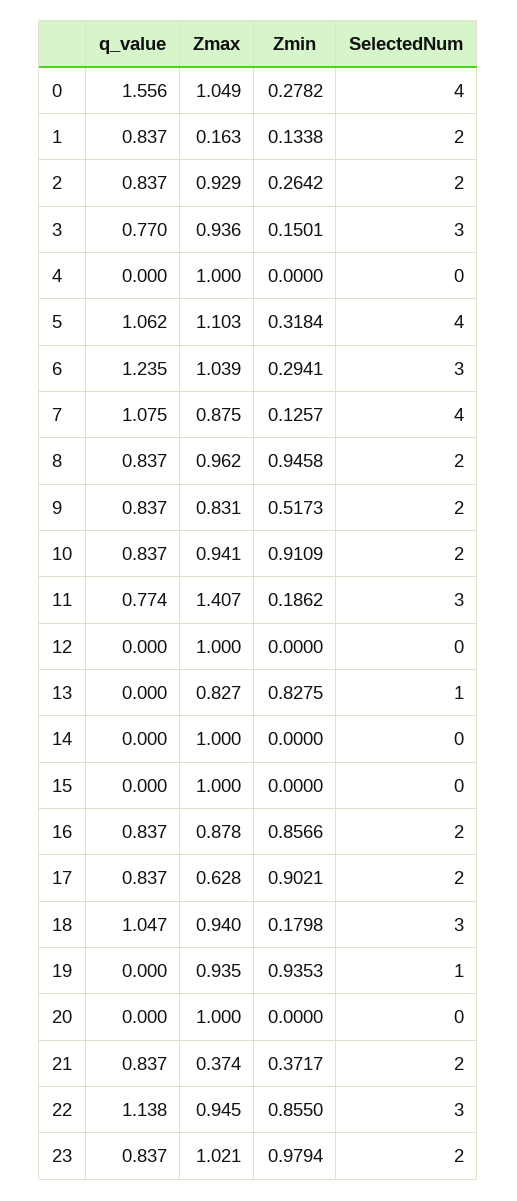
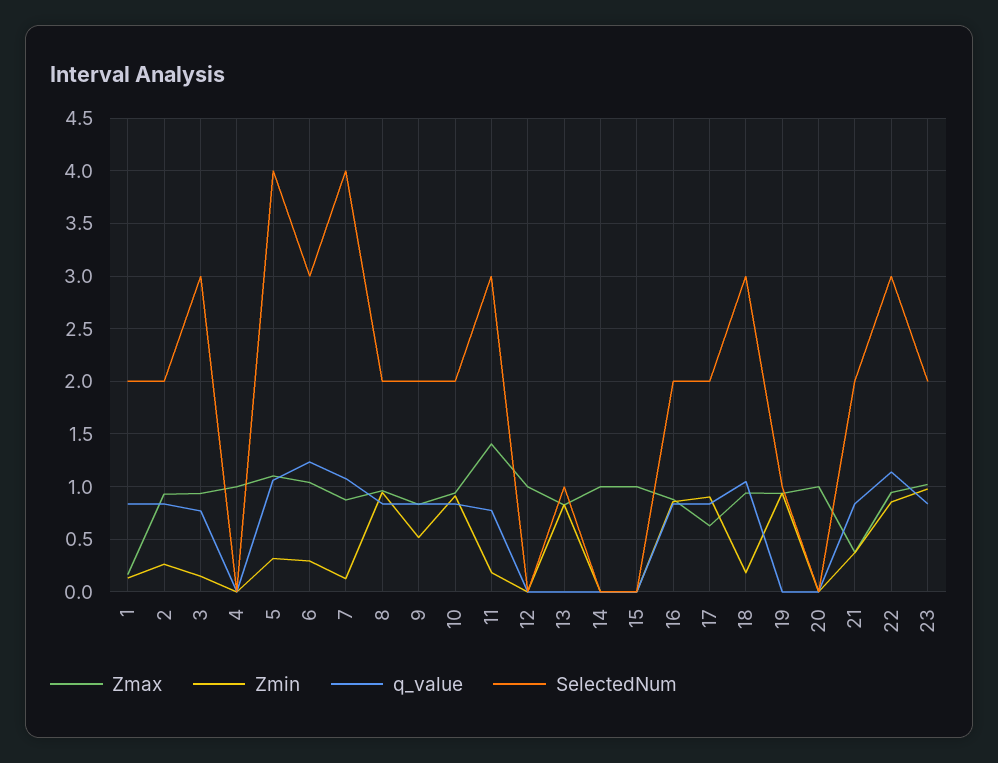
  {
    "q_value": {
-     "0": 1.556,
      "1": 0.837,
      "2": 0.837,
      "3": 0.77,
      "4": 0,
      "5": 1.062,
      "6": 1.235,
      "7": 1.075,
      "8": 0.837,
      "9": 0.837,
      "10": 0.837,
      "11": 0.774,
      "12": 0,
      "13": 0,
      "14": 0,
      "15": 0,
      "16": 0.837,
      "17": 0.837,
      "18": 1.047,
      "19": 0,
      "20": 0,
      "21": 0.837,
      "22": 1.138,
      "23": 0.837
    },
    "Zmax": {
-     "0": 1.049,
      "1": 0.163,
      "2": 0.929,
      "3": 0.936,
      "4": 1,
      "5": 1.103,
      "6": 1.039,
      "7": 0.875,
      "8": 0.962,
      "9": 0.831,
      "10": 0.941,
      "11": 1.407,
      "12": 1,
      "13": 0.827,
      "14": 1,
      "15": 1,
      "16": 0.878,
      "17": 0.628,
      "18": 0.94,
      "19": 0.935,
      "20": 1,
      "21": 0.374,
      "22": 0.945,
      "23": 1.021
    },
    "Zmin": {
-     "0": 0.2782,
      "1": 0.1338,
      "2": 0.2642,
      "3": 0.1501,
      "4": 0,
      "5": 0.3184,
      "6": 0.2941,
      "7": 0.1257,
      "8": 0.9458,
      "9": 0.5173,
      "10": 0.9109,
      "11": 0.1862,
      "12": 0,
      "13": 0.8275,
      "14": 0,
      "15": 0,
      "16": 0.8566,
      "17": 0.9021,
      "18": 0.1798,
      "19": 0.9353,
      "20": 0,
      "21": 0.3717,
      "22": 0.855,
      "23": 0.9794
    },
    "SelectedNum": {
-     "0": 4,
      "1": 2,
      "2": 2,
      "3": 3,
      "4": 0,
      "5": 4,
      "6": 3,
      "7": 4,
      "8": 2,
      "9": 2,
      "10": 2,
      "11": 3,
      "12": 0,
      "13": 1,
      "14": 0,
      "15": 0,
      "16": 2,
      "17": 2,
      "18": 3,
      "19": 1,
      "20": 0,
      "21": 2,
      "22": 3,
      "23": 2
    }
  }

